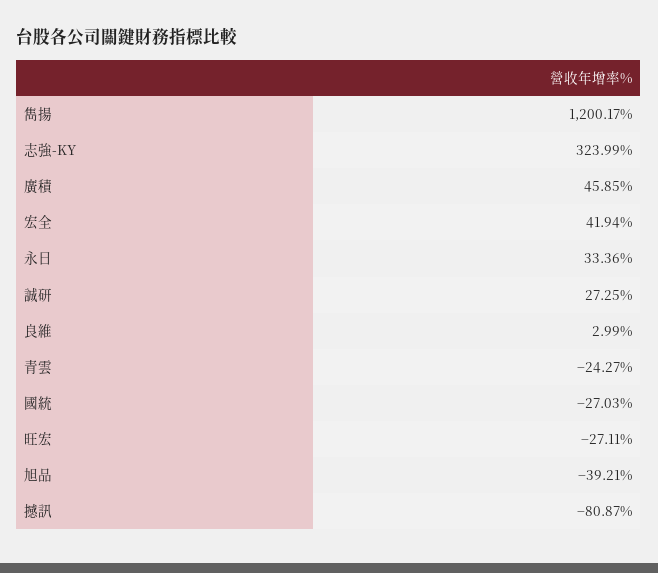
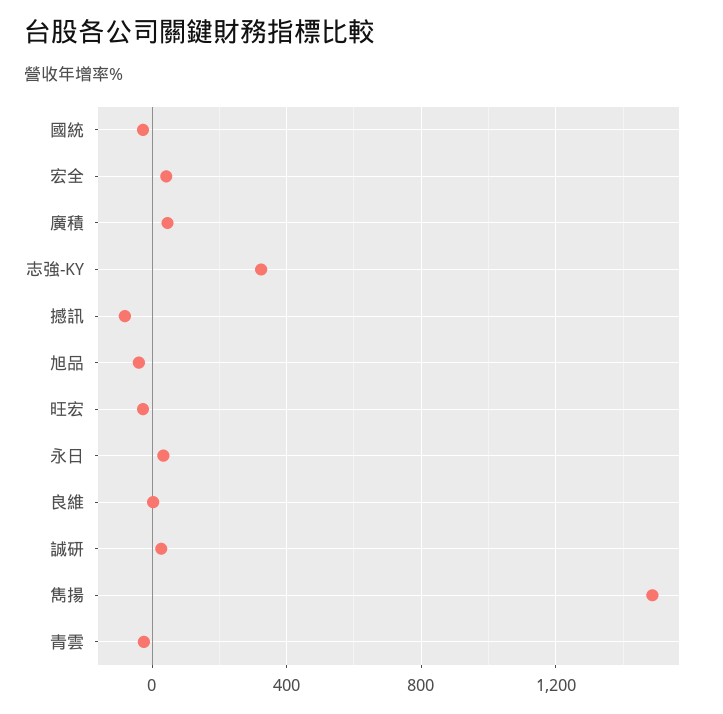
  {
-   "雋揚": 1200.17,
+   "雋揚": 1500,
    "志強-KY": 323.99,
    "廣積": 45.85,
    "宏全": 41.94,
    "永日": 33.36,
    "誠研": 27.25,
    "良維": 2.99,
    "青雲": -24.27,
    "國統": -27.03,
    "旺宏": -27.11,
    "旭品": -39.21,
    "撼訊": -80.87
  }

